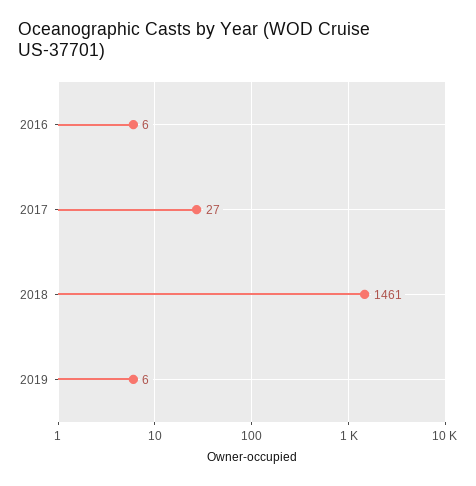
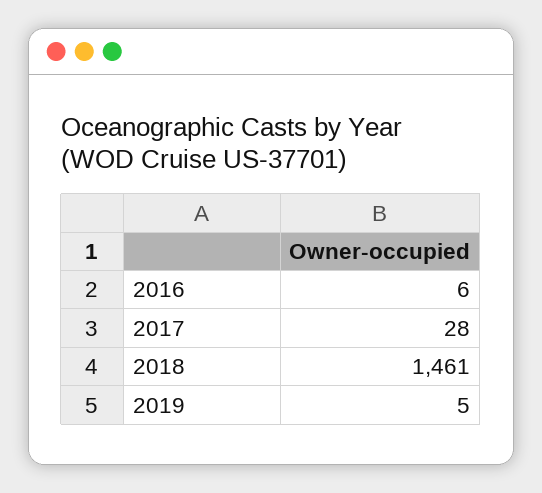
  {
    "2016": 6,
-   "2017": 27,
+   "2017": 28,
    "2018": 1461,
-   "2019": 6
+   "2019": 5
  }

